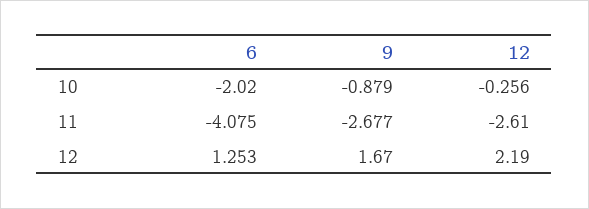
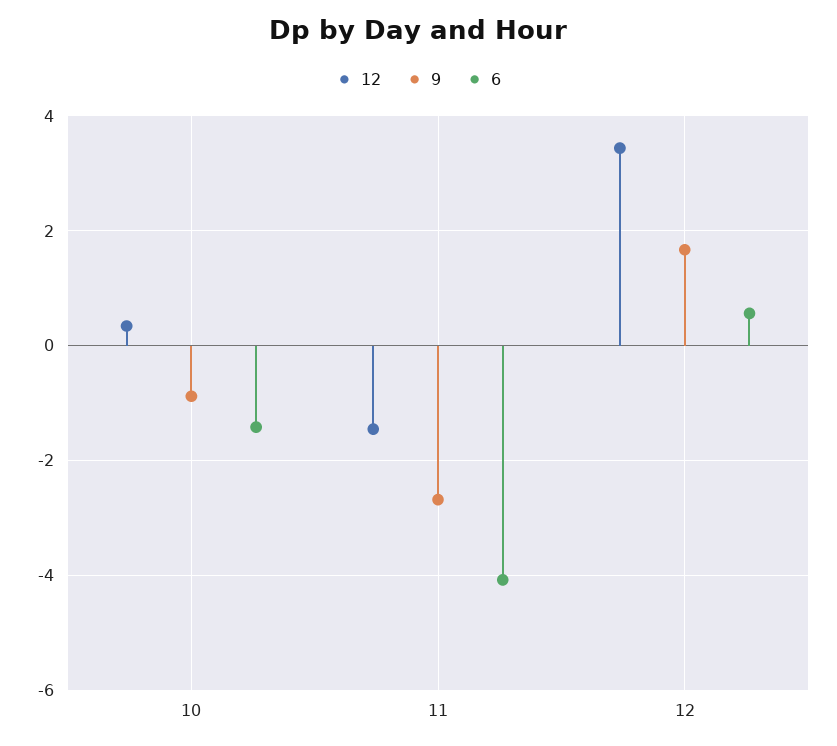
  {
    "6": {
-     "10": -2.02,
+     "10": -1.4,
      "11": -4.075,
-     "12": 1.253
+     "12": 0.6
    },
    "9": {
      "10": -0.879,
      "11": -2.677,
      "12": 1.67
    },
    "12": {
-     "10": -0.256,
+     "10": 0.4,
-     "11": -2.61,
+     "11": -1.4,
-     "12": 2.19
+     "12": 3.4
    }
  }

